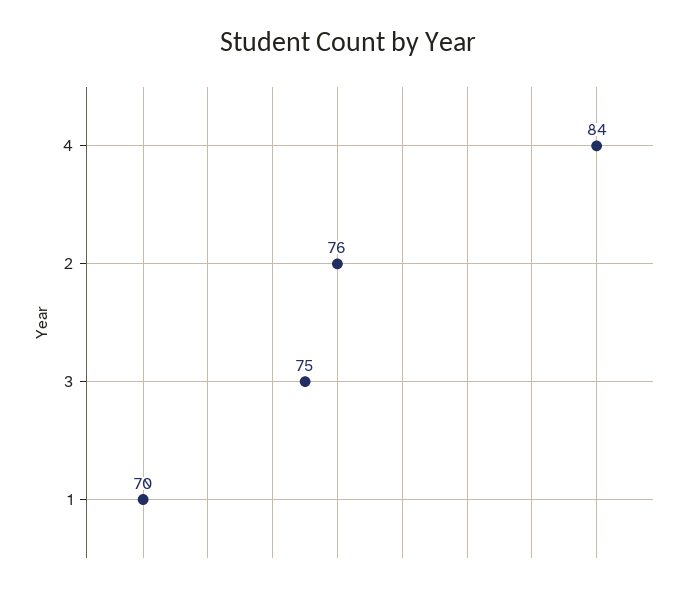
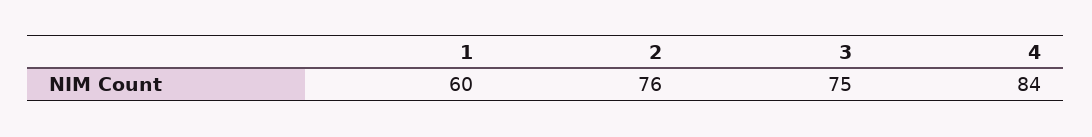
  {
    "4": 84,
    "2": 76,
    "3": 75,
-   "1": 70
+   "1": 60
  }

